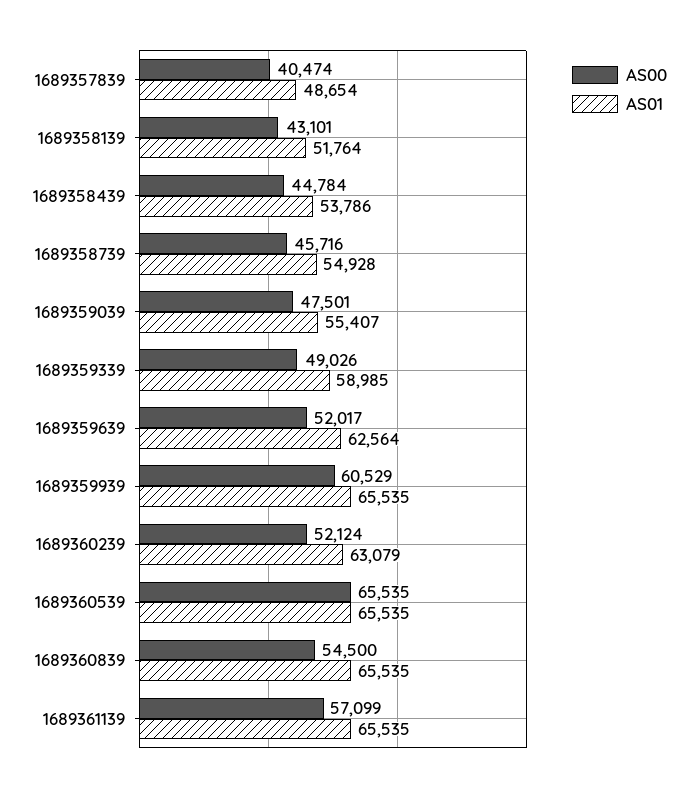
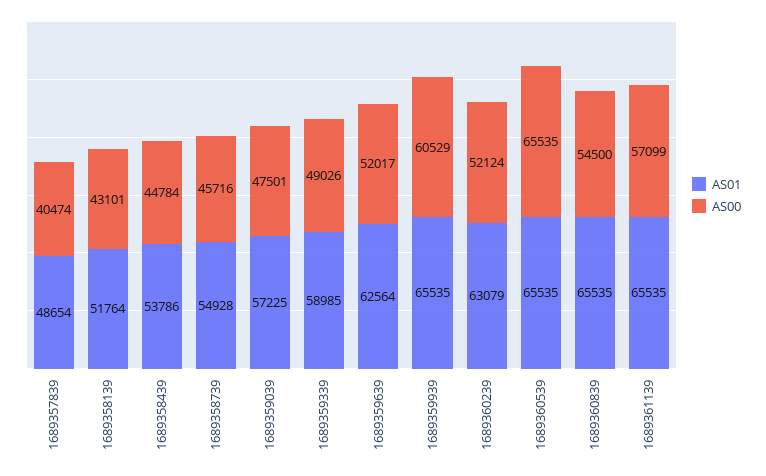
  {
    "AS00": {
      "1689357839": 40474,
      "1689358139": 43101,
      "1689358439": 44784,
      "1689358739": 45716,
      "1689359039": 47501,
      "1689359339": 49026,
      "1689359639": 52017,
      "1689359939": 60529,
      "1689360239": 52124,
      "1689360539": 65535,
      "1689360839": 54500,
      "1689361139": 57099
    },
    "AS01": {
      "1689357839": 48654,
      "1689358139": 51764,
      "1689358439": 53786,
      "1689358739": 54928,
-     "1689359039": 55407,
+     "1689359039": 57225,
      "1689359339": 58985,
      "1689359639": 62564,
      "1689359939": 65535,
      "1689360239": 63079,
      "1689360539": 65535,
      "1689360839": 65535,
      "1689361139": 65535
    }
  }

